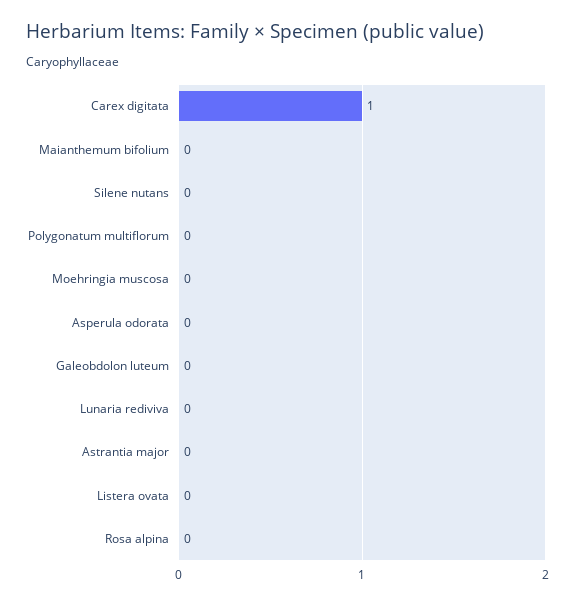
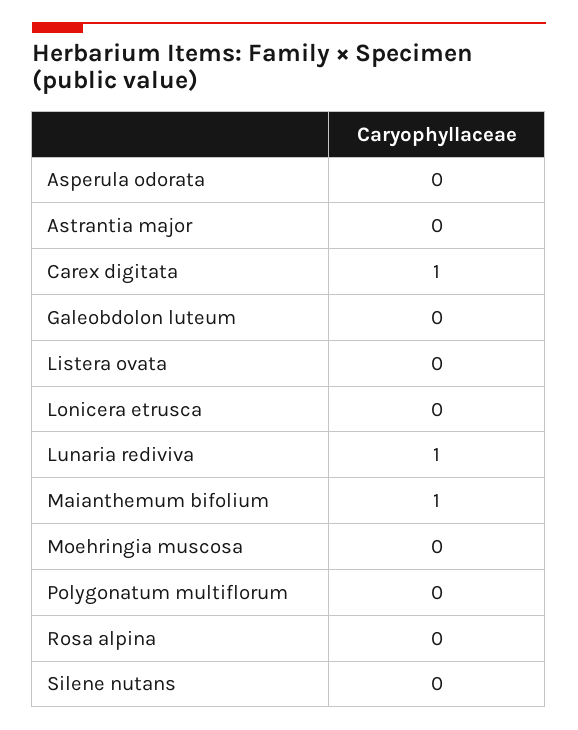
  {
    "Carex digitata": 1,
-   "Maianthemum bifolium": 0,
+   "Maianthemum bifolium": 1,
    "Silene nutans": 0,
    "Polygonatum multiflorum": 0,
    "Moehringia muscosa": 0,
    "Asperula odorata": 0,
    "Galeobdolon luteum": 0,
-   "Lunaria rediviva": 0,
+   "Lunaria rediviva": 1,
    "Astrantia major": 0,
    "Listera ovata": 0,
-   "Rosa alpina": 0
+   "Rosa alpina": 0,
+   "Lonicera etrusca": 0
  }

